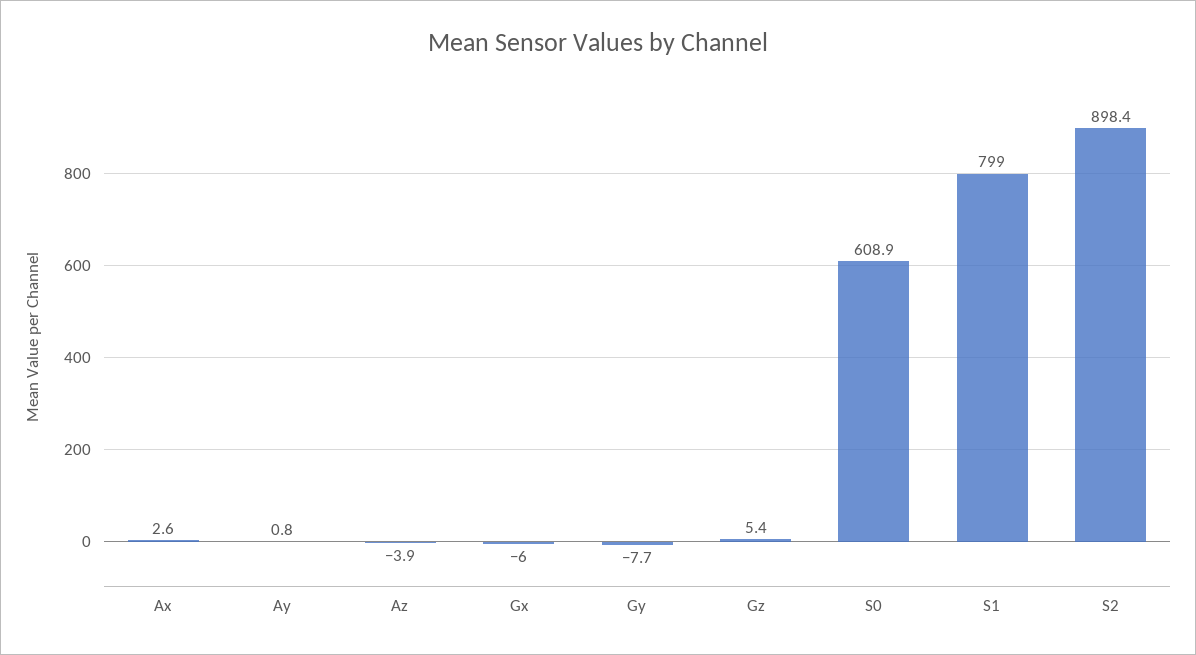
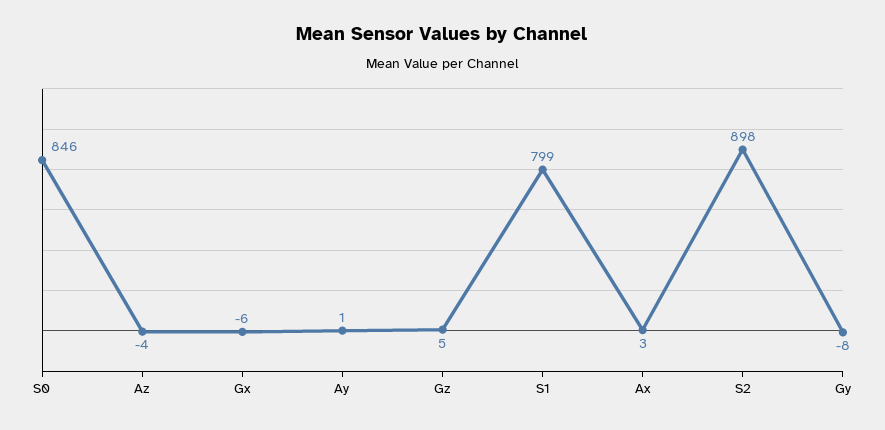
  {
    "Ax": 2.6,
    "Ay": 0.8,
    "Az": -3.9,
    "Gx": -6,
    "Gy": -7.7,
    "Gz": 5.4,
-   "S0": 608.9,
+   "S0": 846,
    "S1": 799,
    "S2": 898.4
  }

